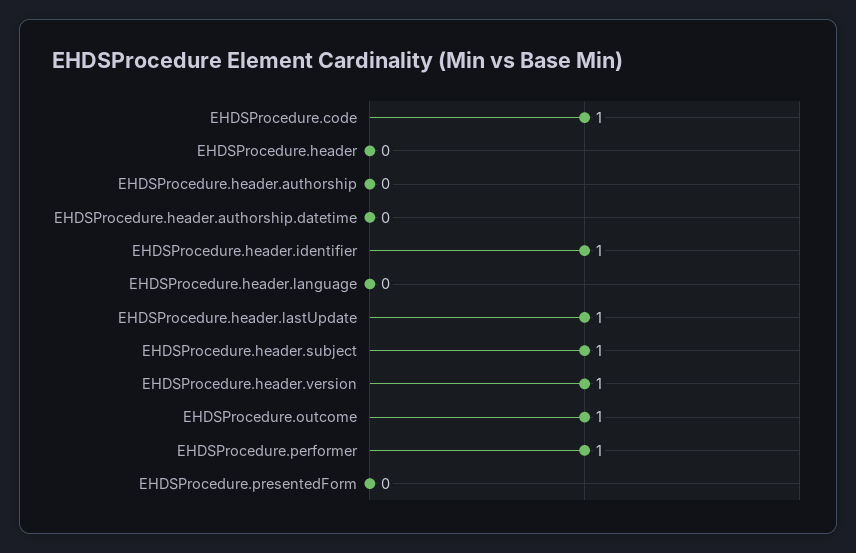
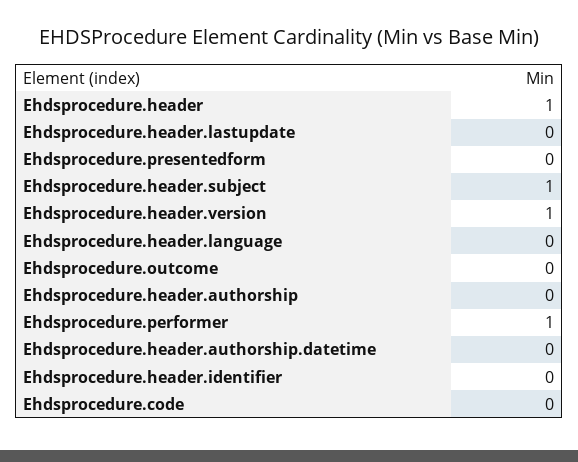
  {
-   "EHDSProcedure.code": 1,
+   "EHDSProcedure.code": 0,
-   "EHDSProcedure.header": 0,
+   "EHDSProcedure.header": 1,
    "EHDSProcedure.header.authorship": 0,
    "EHDSProcedure.header.authorship.datetime": 0,
-   "EHDSProcedure.header.identifier": 1,
+   "EHDSProcedure.header.identifier": 0,
    "EHDSProcedure.header.language": 0,
-   "EHDSProcedure.header.lastUpdate": 1,
+   "EHDSProcedure.header.lastUpdate": 0,
    "EHDSProcedure.header.subject": 1,
    "EHDSProcedure.header.version": 1,
-   "EHDSProcedure.outcome": 1,
+   "EHDSProcedure.outcome": 0,
    "EHDSProcedure.performer": 1,
    "EHDSProcedure.presentedForm": 0
  }

